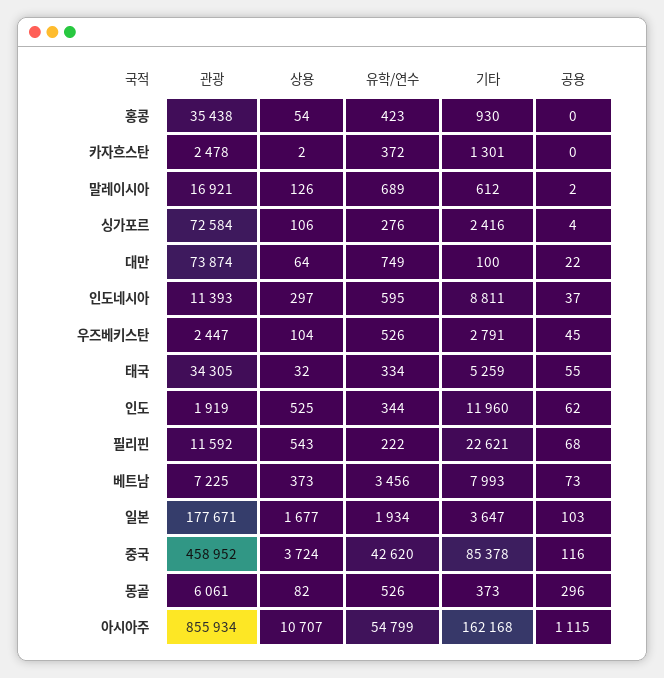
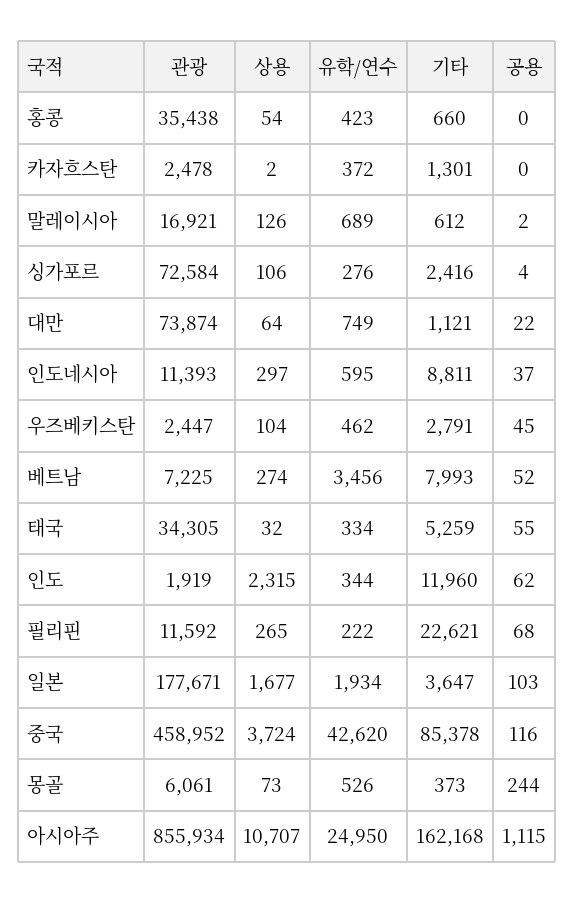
  {
    "관광": {
      "홍콩": 35438,
      "카자흐스탄": 2478,
      "말레이시아": 16921,
      "싱가포르": 72584,
      "대만": 73874,
      "인도네시아": 11393,
      "우즈베키스탄": 2447,
      "태국": 34305,
      "인도": 1919,
      "필리핀": 11592,
      "베트남": 7225,
      "일본": 177671,
      "중국": 458952,
      "몽골": 6061,
      "아시아주": 855934
    },
    "상용": {
      "홍콩": 54,
      "카자흐스탄": 2,
      "말레이시아": 126,
      "싱가포르": 106,
      "대만": 64,
      "인도네시아": 297,
      "우즈베키스탄": 104,
      "태국": 32,
-     "인도": 525,
+     "인도": 2315,
-     "필리핀": 543,
+     "필리핀": 265,
-     "베트남": 373,
+     "베트남": 274,
      "일본": 1677,
      "중국": 3724,
-     "몽골": 82,
+     "몽골": 73,
      "아시아주": 10707
    },
    "유학/연수": {
      "홍콩": 423,
      "카자흐스탄": 372,
      "말레이시아": 689,
      "싱가포르": 276,
      "대만": 749,
      "인도네시아": 595,
-     "우즈베키스탄": 526,
+     "우즈베키스탄": 462,
      "태국": 334,
      "인도": 344,
      "필리핀": 222,
      "베트남": 3456,
      "일본": 1934,
      "중국": 42620,
      "몽골": 526,
-     "아시아주": 54799
+     "아시아주": 24950
    },
    "기타": {
-     "홍콩": 930,
+     "홍콩": 660,
      "카자흐스탄": 1301,
      "말레이시아": 612,
      "싱가포르": 2416,
-     "대만": 100,
+     "대만": 1121,
      "인도네시아": 8811,
      "우즈베키스탄": 2791,
      "태국": 5259,
      "인도": 11960,
      "필리핀": 22621,
      "베트남": 7993,
      "일본": 3647,
      "중국": 85378,
      "몽골": 373,
      "아시아주": 162168
    },
    "공용": {
      "홍콩": 0,
      "카자흐스탄": 0,
      "말레이시아": 2,
      "싱가포르": 4,
      "대만": 22,
      "인도네시아": 37,
      "우즈베키스탄": 45,
      "태국": 55,
      "인도": 62,
      "필리핀": 68,
-     "베트남": 73,
+     "베트남": 52,
      "일본": 103,
      "중국": 116,
-     "몽골": 296,
+     "몽골": 244,
      "아시아주": 1115
    }
  }

